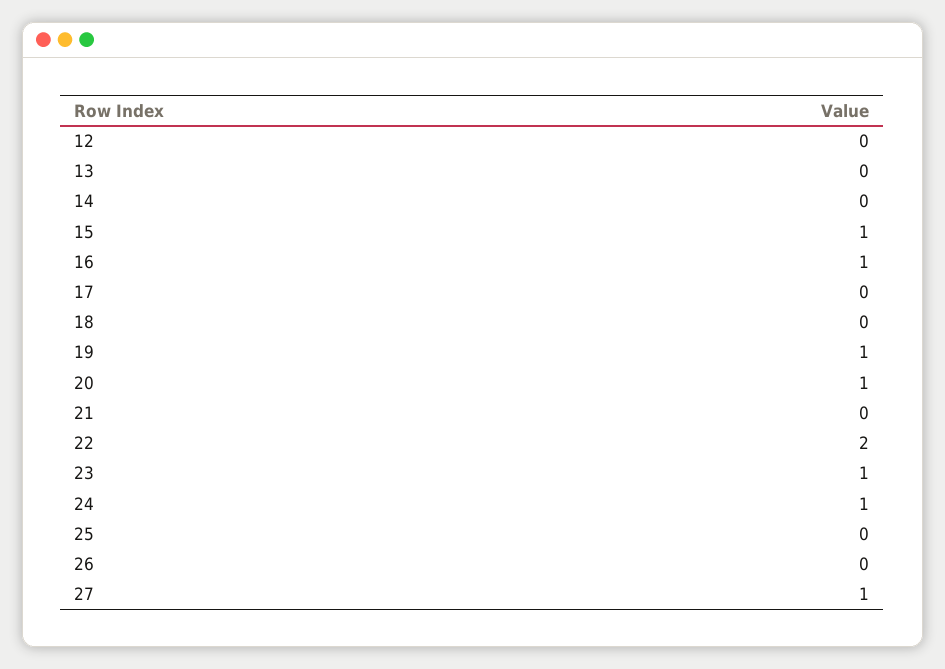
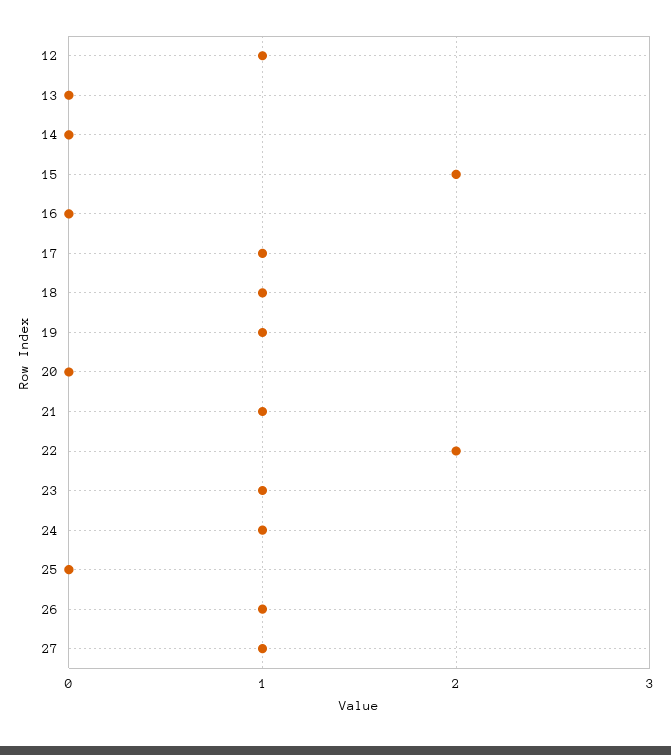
  {
-   "12": 0,
+   "12": 1,
    "13": 0,
    "14": 0,
-   "15": 1,
+   "15": 2,
-   "16": 1,
+   "16": 0,
-   "17": 0,
+   "17": 1,
-   "18": 0,
+   "18": 1,
    "19": 1,
-   "20": 1,
+   "20": 0,
-   "21": 0,
+   "21": 1,
    "22": 2,
    "23": 1,
    "24": 1,
    "25": 0,
-   "26": 0,
+   "26": 1,
    "27": 1
  }

